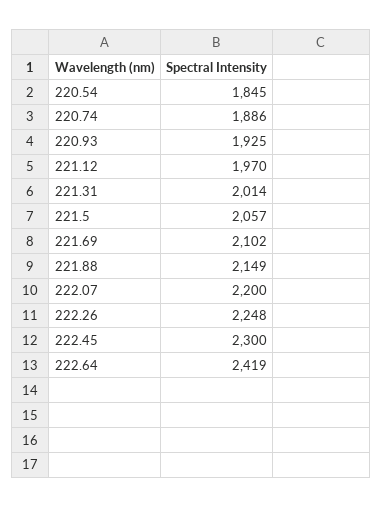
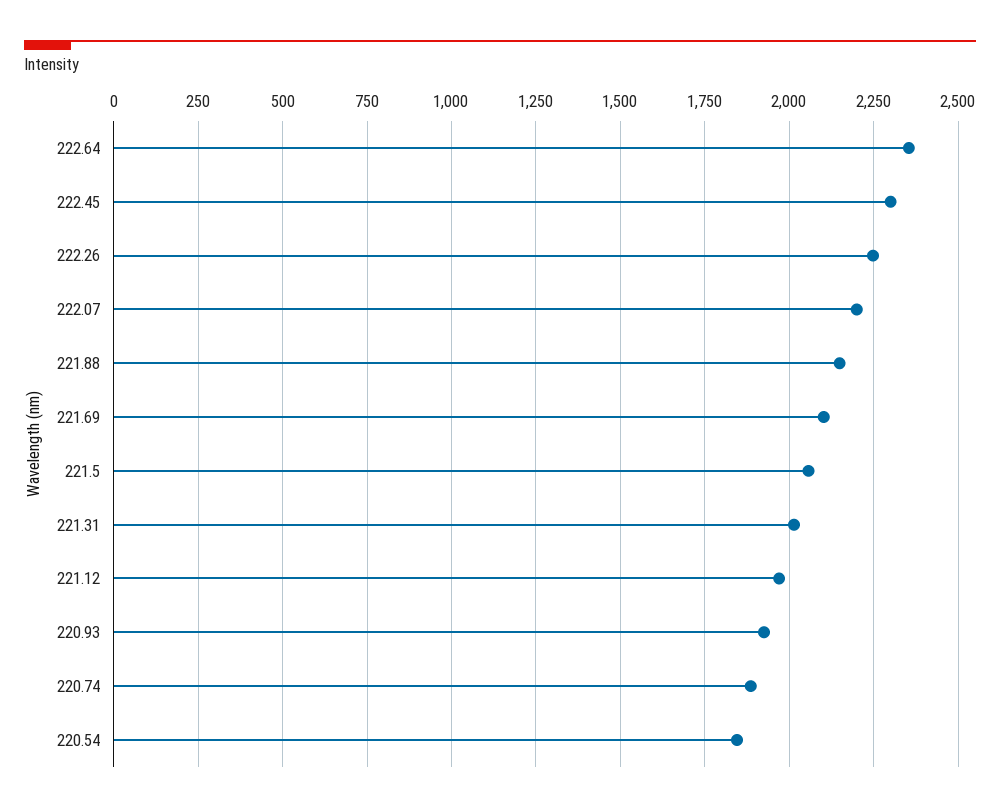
  {
    "220.54": 1845,
    "220.74": 1886,
    "220.93": 1925,
    "221.12": 1970,
    "221.31": 2014,
    "221.5": 2057,
    "221.69": 2102,
    "221.88": 2149,
    "222.07": 2200,
    "222.26": 2248,
    "222.45": 2300,
-   "222.64": 2419
+   "222.64": 2350
  }

